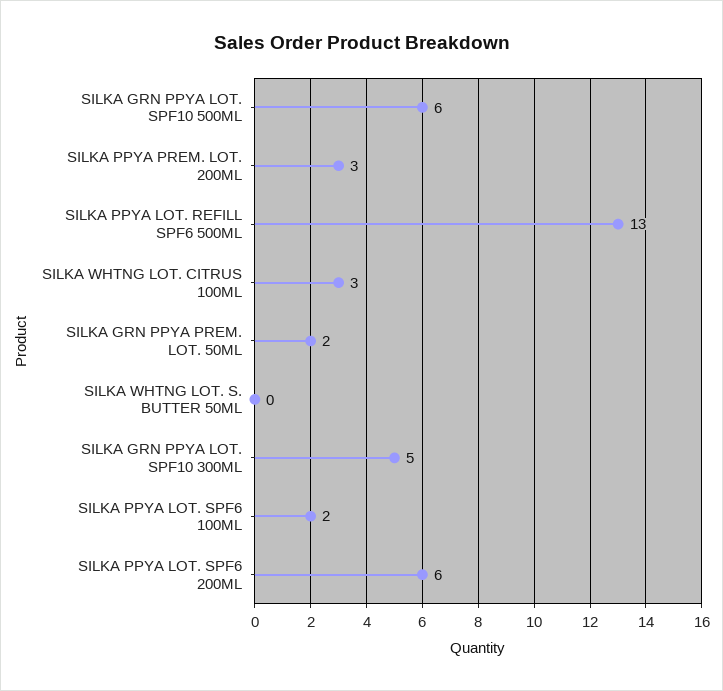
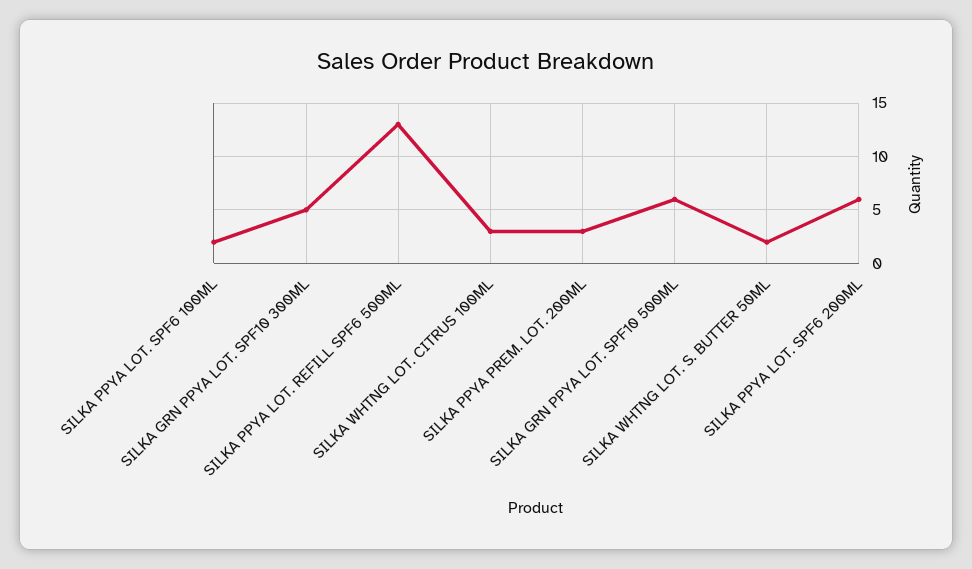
  {
    "SILKA GRN PPYA LOT. SPF10 500ML": 6,
    "SILKA PPYA PREM. LOT. 200ML": 3,
    "SILKA PPYA LOT. REFILL SPF6 500ML": 13,
    "SILKA WHTNG LOT. CITRUS 100ML": 3,
-   "SILKA GRN PPYA PREM. LOT. 50ML": 2,
-   "SILKA WHTNG LOT. S. BUTTER 50ML": 0,
+   "SILKA WHTNG LOT. S. BUTTER 50ML": 2,
    "SILKA GRN PPYA LOT. SPF10 300ML": 5,
    "SILKA PPYA LOT. SPF6 100ML": 2,
    "SILKA PPYA LOT. SPF6 200ML": 6
  }

